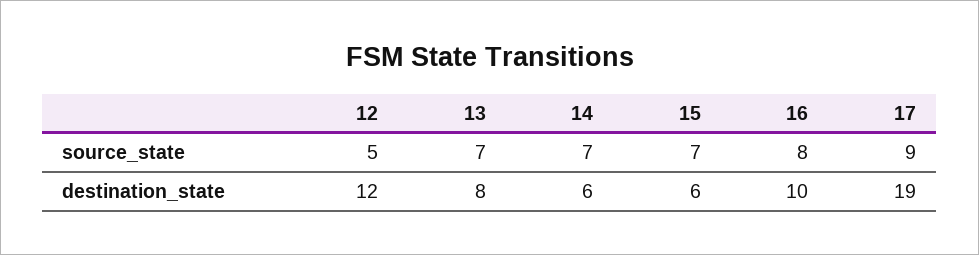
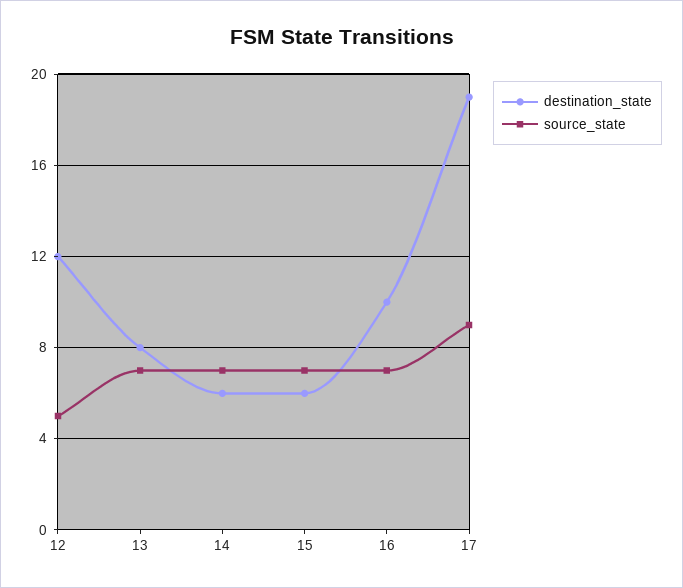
  {
    "source_state": {
      "12": 5,
      "13": 7,
      "14": 7,
      "15": 7,
-     "16": 8,
+     "16": 7,
      "17": 9
    },
    "destination_state": {
      "12": 12,
      "13": 8,
      "14": 6,
      "15": 6,
      "16": 10,
      "17": 19
    }
  }

